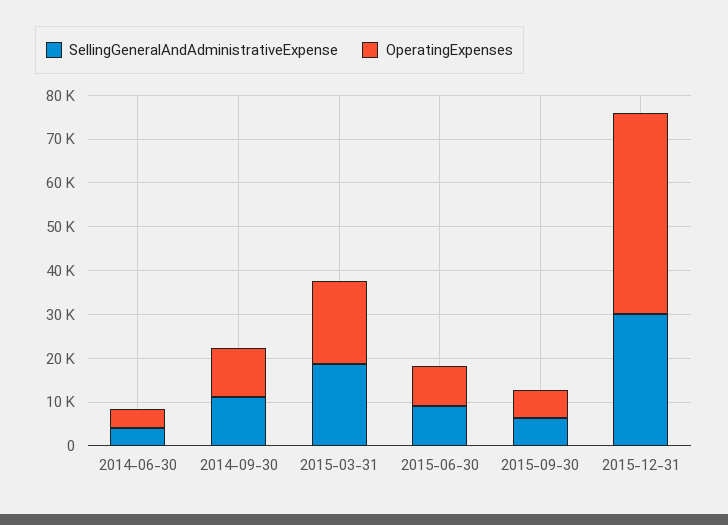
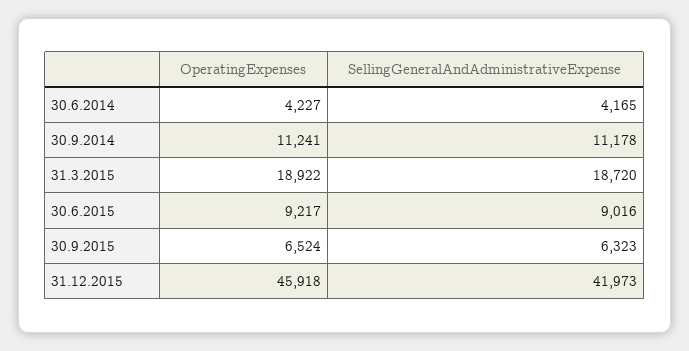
  {
    "SellingGeneralAndAdministrativeExpense": {
      "2014-06-30": 4165,
      "2014-09-30": 11178,
      "2015-03-31": 18720,
      "2015-06-30": 9016,
      "2015-09-30": 6323,
-     "2015-12-31": 30000
+     "2015-12-31": 41973
    },
    "OperatingExpenses": {
      "2014-06-30": 4227,
      "2014-09-30": 11241,
      "2015-03-31": 18922,
      "2015-06-30": 9217,
      "2015-09-30": 6524,
      "2015-12-31": 45918
    }
  }

